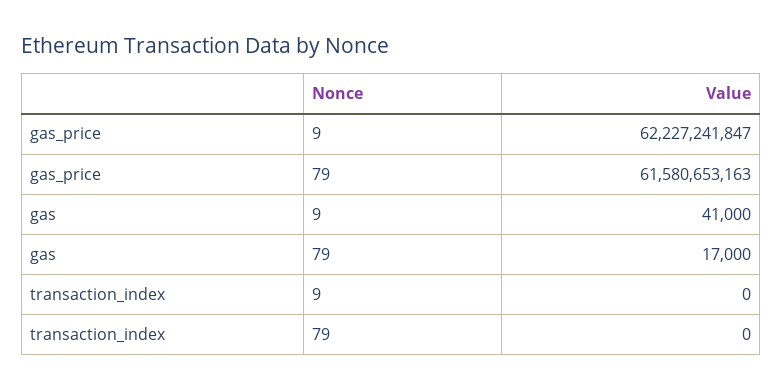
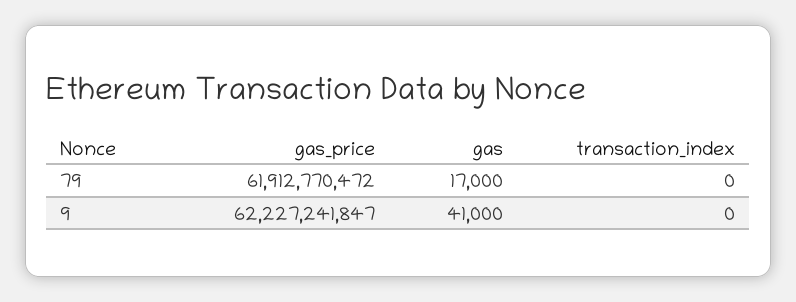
  {
    "gas_price": {
      "9": 62227241847,
-     "79": 61580653163
+     "79": 61912770472
    },
    "gas": {
      "9": 41000,
      "79": 17000
    },
    "transaction_index": {
      "9": 0,
      "79": 0
    }
  }

